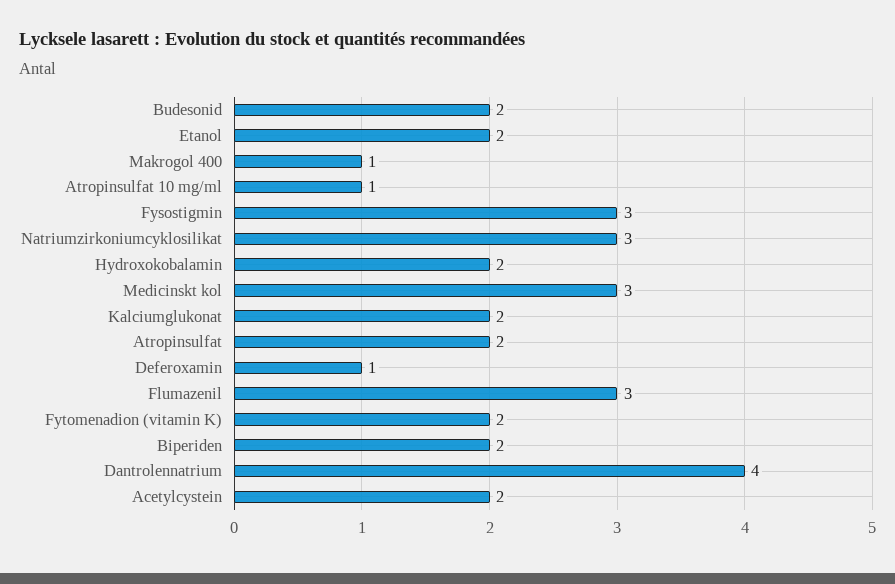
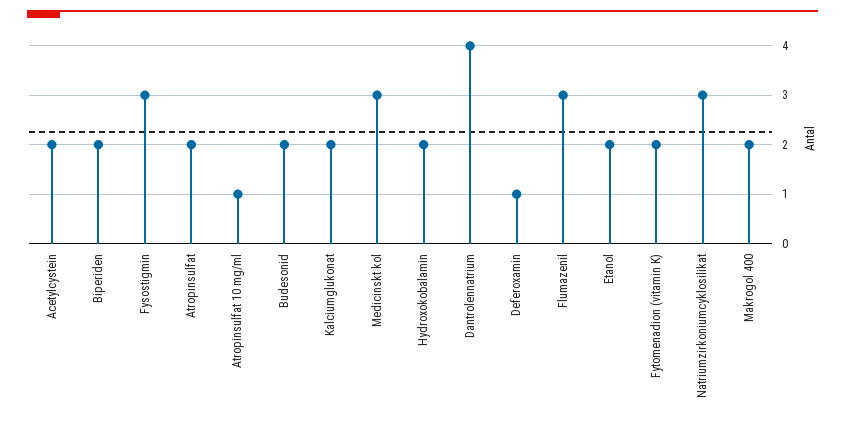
  {
    "Budesonid": 2,
    "Etanol": 2,
-   "Makrogol 400": 1,
+   "Makrogol 400": 2,
    "Atropinsulfat 10 mg/ml": 1,
    "Fysostigmin": 3,
    "Natriumzirkoniumcyklosilikat": 3,
    "Hydroxokobalamin": 2,
    "Medicinskt kol": 3,
    "Kalciumglukonat": 2,
    "Atropinsulfat": 2,
    "Deferoxamin": 1,
    "Flumazenil": 3,
    "Fytomenadion (vitamin K)": 2,
    "Biperiden": 2,
    "Dantrolennatrium": 4,
    "Acetylcystein": 2
  }

